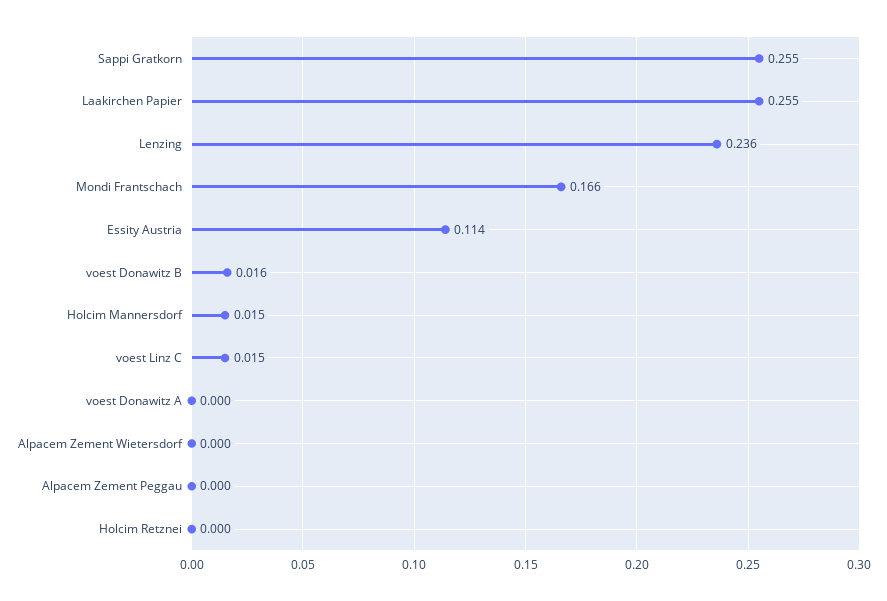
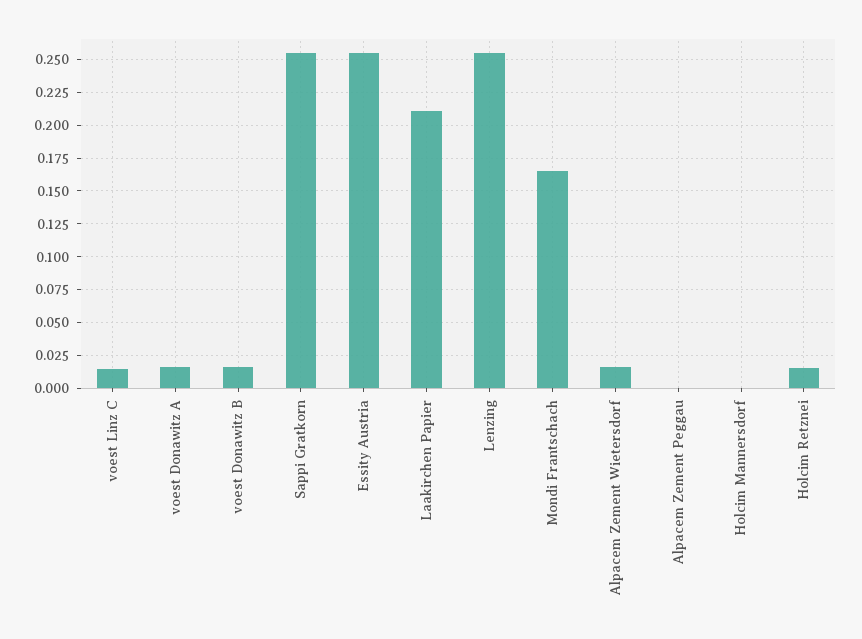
  {
    "Sappi Gratkorn": 0.255,
-   "Laakirchen Papier": 0.255,
+   "Laakirchen Papier": 0.21,
-   "Lenzing": 0.236,
+   "Lenzing": 0.255,
    "Mondi Frantschach": 0.166,
-   "Essity Austria": 0.114,
+   "Essity Austria": 0.255,
    "voest Donawitz B": 0.016,
-   "Holcim Mannersdorf": 0.015,
+   "Holcim Mannersdorf": 0,
    "voest Linz C": 0.015,
-   "voest Donawitz A": 0,
+   "voest Donawitz A": 0.015,
-   "Alpacem Zement Wietersdorf": 0,
+   "Alpacem Zement Wietersdorf": 0.015,
    "Alpacem Zement Peggau": 0,
-   "Holcim Retznei": 0
+   "Holcim Retznei": 0.015
  }

